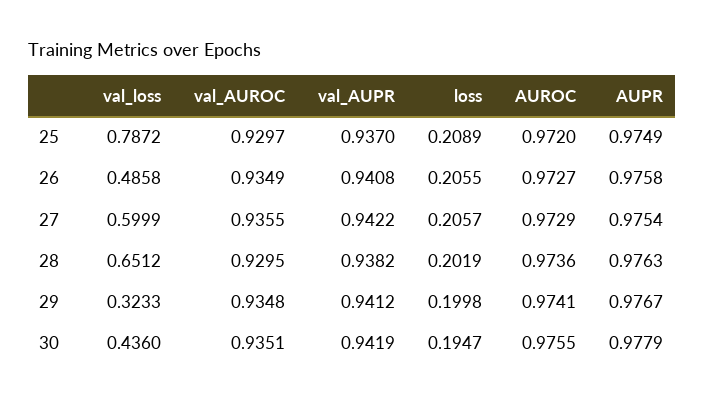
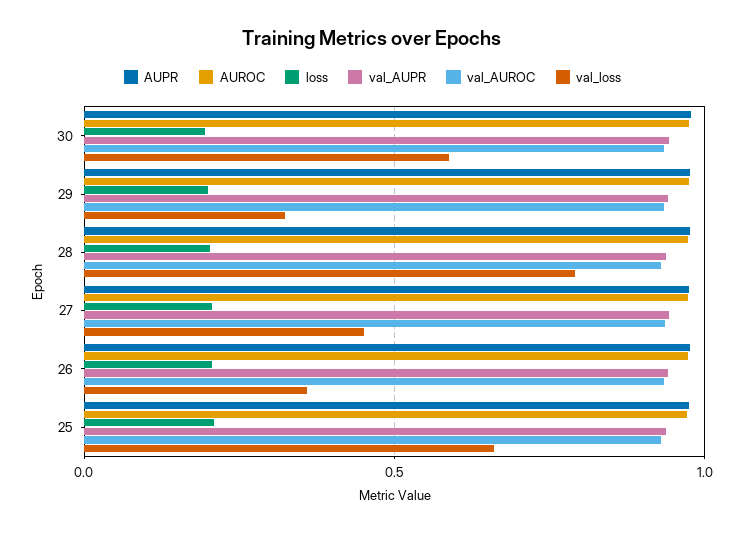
  {
    "val_loss": {
-     "25": 0.7872,
+     "25": 0.65,
-     "26": 0.4858,
+     "26": 0.35,
-     "27": 0.5999,
+     "27": 0.45,
-     "28": 0.6512,
+     "28": 0.8,
      "29": 0.3233,
-     "30": 0.436
+     "30": 0.6
    },
    "val_AUROC": {
      "25": 0.9297,
      "26": 0.9349,
      "27": 0.9355,
      "28": 0.9295,
      "29": 0.9348,
      "30": 0.9351
    },
    "val_AUPR": {
      "25": 0.937,
      "26": 0.9408,
      "27": 0.9422,
      "28": 0.9382,
      "29": 0.9412,
      "30": 0.9419
    },
    "loss": {
      "25": 0.2089,
      "26": 0.2055,
      "27": 0.2057,
      "28": 0.2019,
      "29": 0.1998,
      "30": 0.1947
    },
    "AUROC": {
      "25": 0.972,
      "26": 0.9727,
      "27": 0.9729,
      "28": 0.9736,
      "29": 0.9741,
      "30": 0.9755
    },
    "AUPR": {
      "25": 0.9749,
      "26": 0.9758,
      "27": 0.9754,
      "28": 0.9763,
      "29": 0.9767,
      "30": 0.9779
    }
  }

